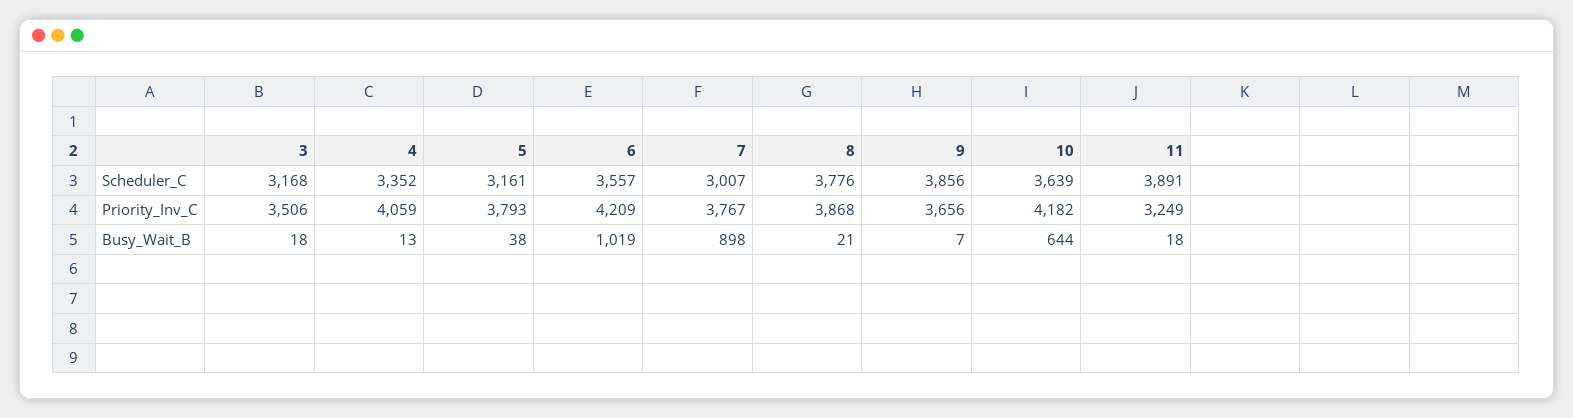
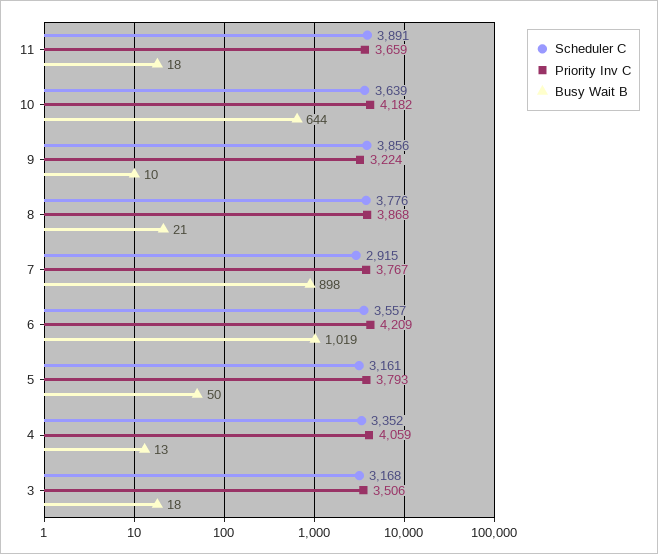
  {
    "Scheduler_C": {
      "3": 3168,
      "4": 3352,
      "5": 3161,
      "6": 3557,
-     "7": 3007,
+     "7": 2915,
      "8": 3776,
      "9": 3856,
      "10": 3639,
      "11": 3891
    },
    "Priority_Inv_C": {
      "3": 3506,
      "4": 4059,
      "5": 3793,
      "6": 4209,
      "7": 3767,
      "8": 3868,
-     "9": 3656,
+     "9": 3224,
      "10": 4182,
-     "11": 3249
+     "11": 3659
    },
    "Busy_Wait_B": {
      "3": 18,
      "4": 13,
-     "5": 38,
+     "5": 50,
      "6": 1019,
      "7": 898,
      "8": 21,
-     "9": 7,
+     "9": 10,
      "10": 644,
      "11": 18
    }
  }

